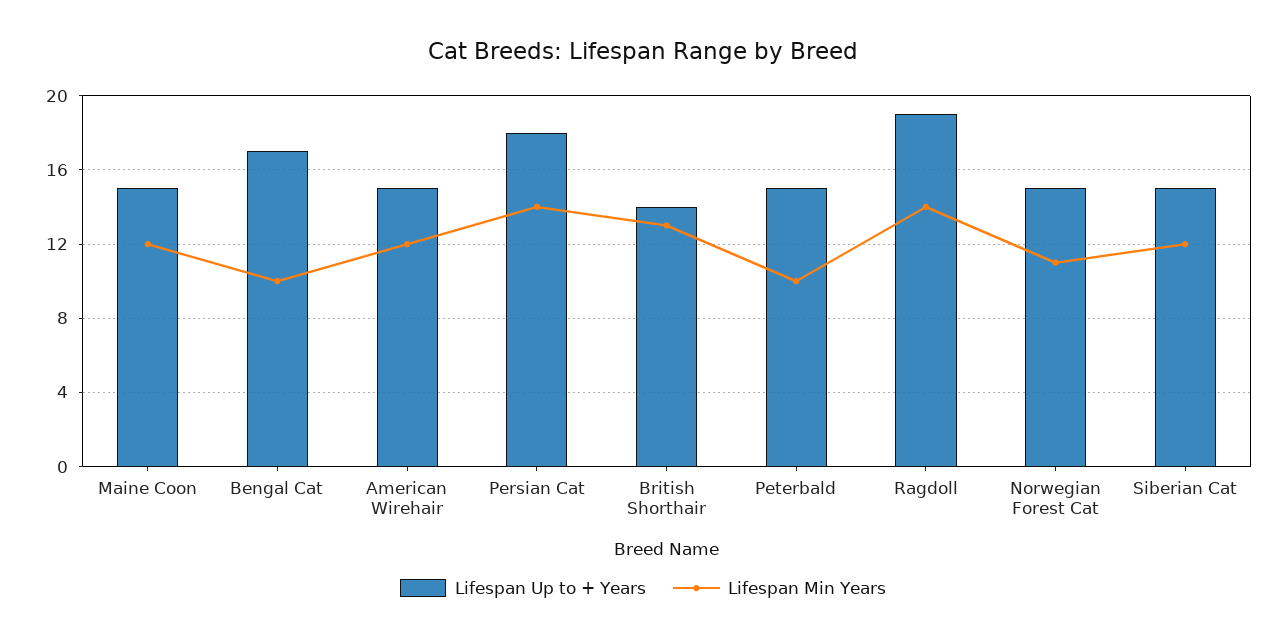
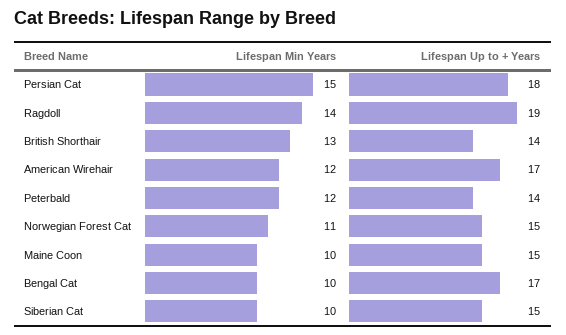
  {
    "Lifespan Up to + Years": {
      "Maine Coon": 15,
      "Bengal Cat": 17,
-     "American Wirehair": 15,
+     "American Wirehair": 17,
      "Persian Cat": 18,
      "British Shorthair": 14,
-     "Peterbald": 15,
+     "Peterbald": 14,
      "Ragdoll": 19,
      "Norwegian Forest Cat": 15,
      "Siberian Cat": 15
    },
    "Lifespan Min Years": {
-     "Maine Coon": 12,
+     "Maine Coon": 10,
      "Bengal Cat": 10,
      "American Wirehair": 12,
-     "Persian Cat": 14,
+     "Persian Cat": 15,
      "British Shorthair": 13,
-     "Peterbald": 10,
+     "Peterbald": 12,
      "Ragdoll": 14,
      "Norwegian Forest Cat": 11,
-     "Siberian Cat": 12
+     "Siberian Cat": 10
    }
  }

